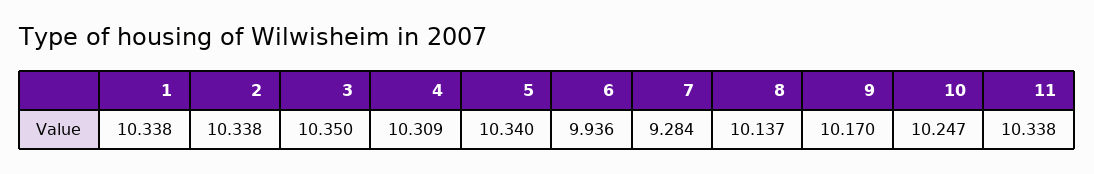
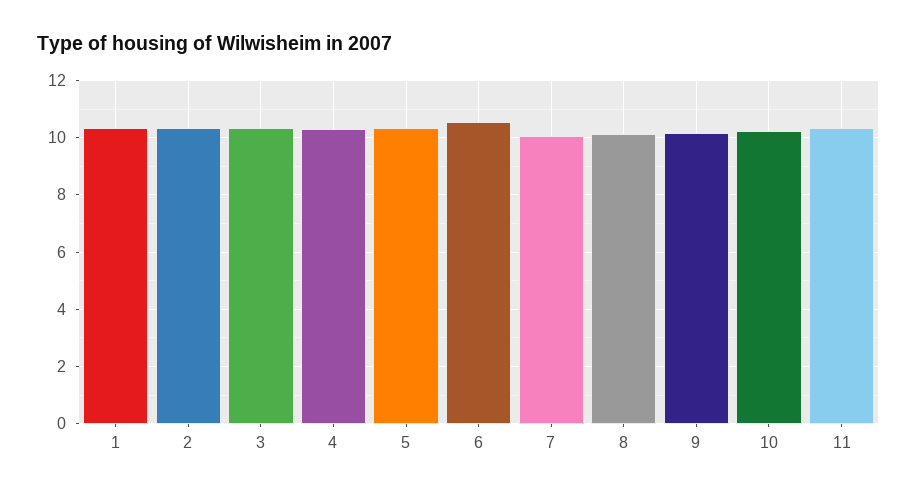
  {
    "1": 10.338,
    "2": 10.338,
    "3": 10.35,
    "4": 10.309,
    "5": 10.34,
-   "6": 9.936,
+   "6": 10.5,
-   "7": 9.284,
+   "7": 10,
    "8": 10.137,
    "9": 10.17,
    "10": 10.247,
    "11": 10.338
  }

